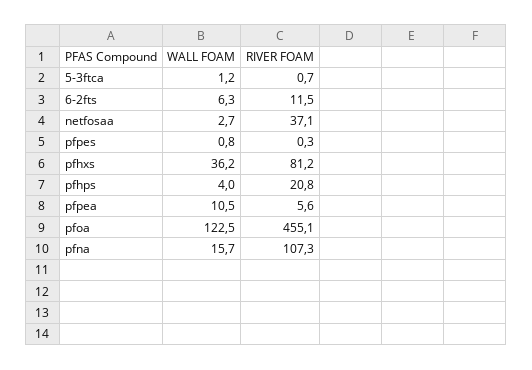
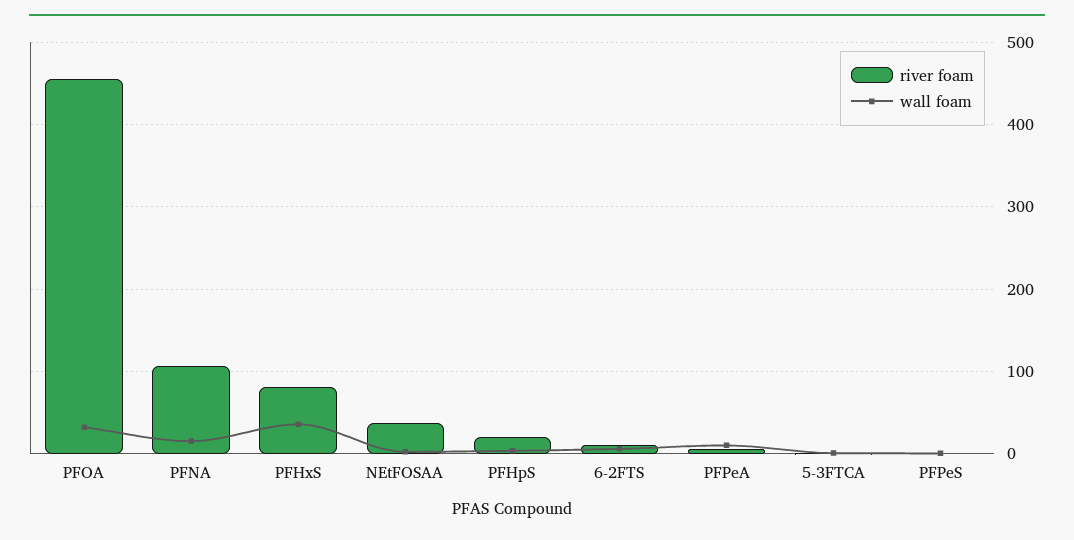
  {
    "WALL FOAM": {
      "5-3ftca": 1.2,
      "6-2fts": 6.3,
      "netfosaa": 2.7,
      "pfpes": 0.8,
      "pfhxs": 36.2,
      "pfhps": 4,
      "pfpea": 10.5,
-     "pfoa": 122.5,
+     "pfoa": 30,
      "pfna": 15.7
    },
    "RIVER FOAM": {
      "5-3ftca": 0.7,
      "6-2fts": 11.5,
      "netfosaa": 37.1,
      "pfpes": 0.3,
      "pfhxs": 81.2,
      "pfhps": 20.8,
      "pfpea": 5.6,
      "pfoa": 455.1,
      "pfna": 107.3
    }
  }

